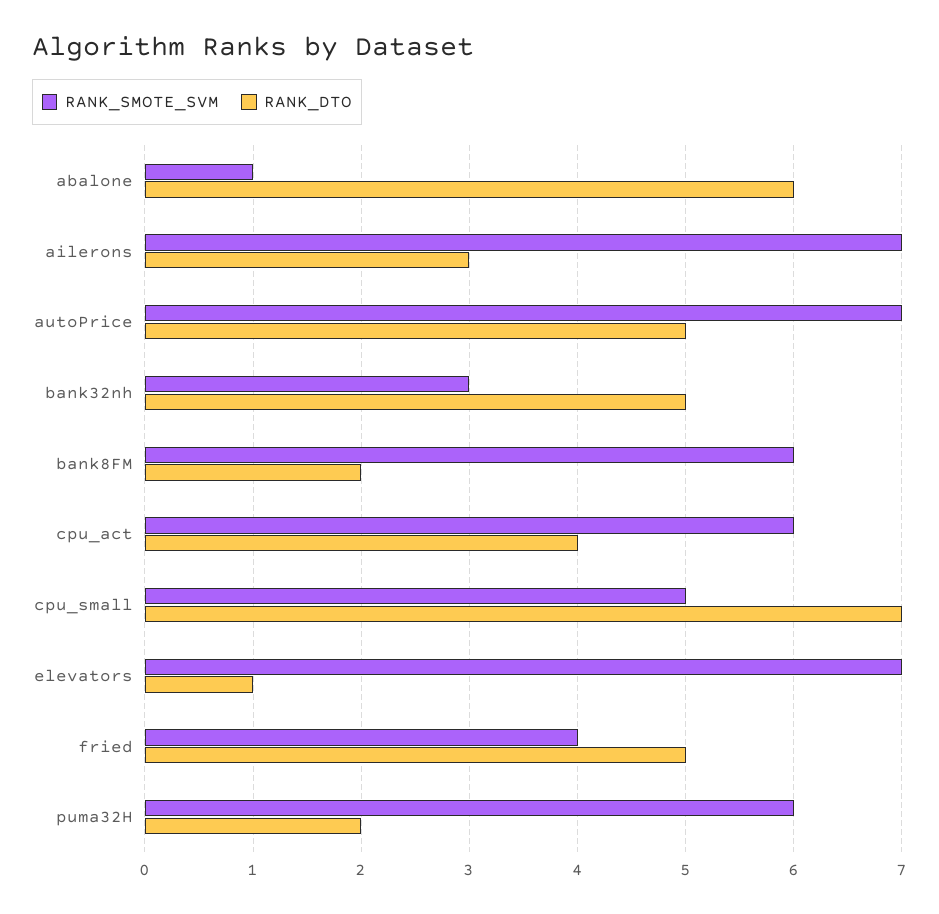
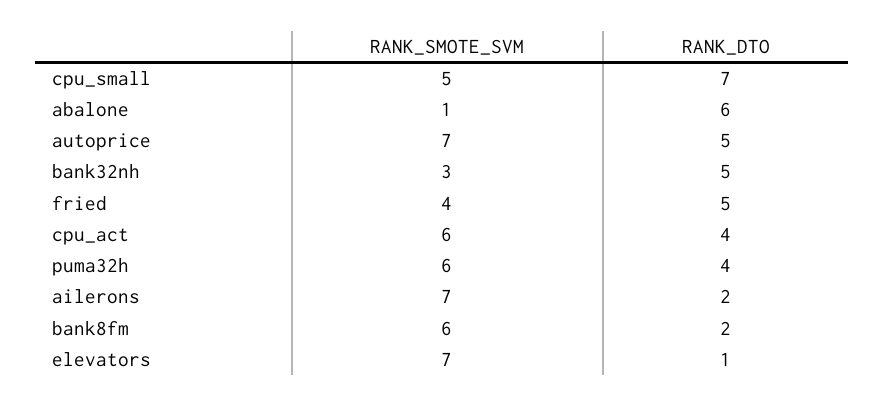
  {
    "RANK_SMOTE_SVM": {
      "abalone": 1,
      "ailerons": 7,
      "autoPrice": 7,
      "bank32nh": 3,
      "bank8FM": 6,
      "cpu_act": 6,
      "cpu_small": 5,
      "elevators": 7,
      "fried": 4,
      "puma32H": 6
    },
    "RANK_DTO": {
      "abalone": 6,
-     "ailerons": 3,
+     "ailerons": 2,
      "autoPrice": 5,
      "bank32nh": 5,
      "bank8FM": 2,
      "cpu_act": 4,
      "cpu_small": 7,
      "elevators": 1,
      "fried": 5,
-     "puma32H": 2
+     "puma32H": 4
    }
  }

